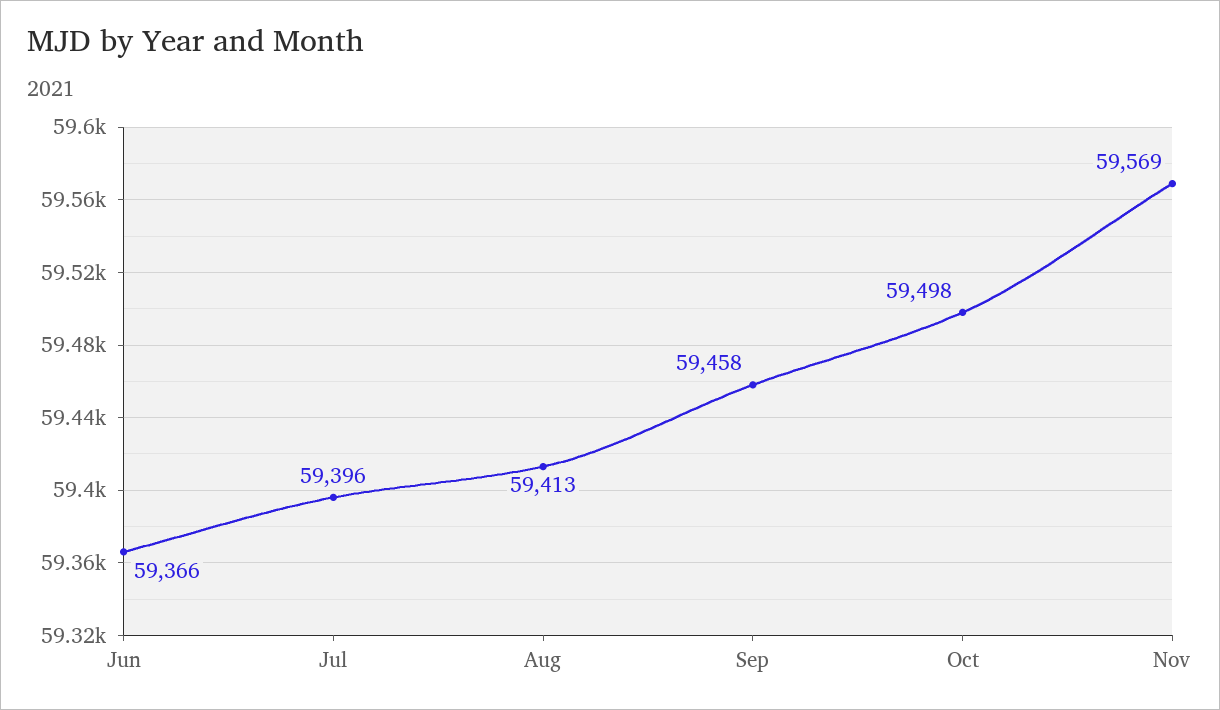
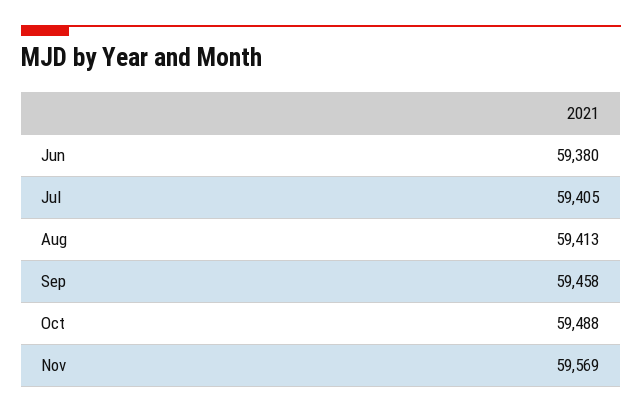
  {
-   "Jun": 59366,
+   "Jun": 59380,
-   "Jul": 59396,
+   "Jul": 59405,
    "Aug": 59413,
    "Sep": 59458,
-   "Oct": 59498,
+   "Oct": 59488,
    "Nov": 59569
  }

